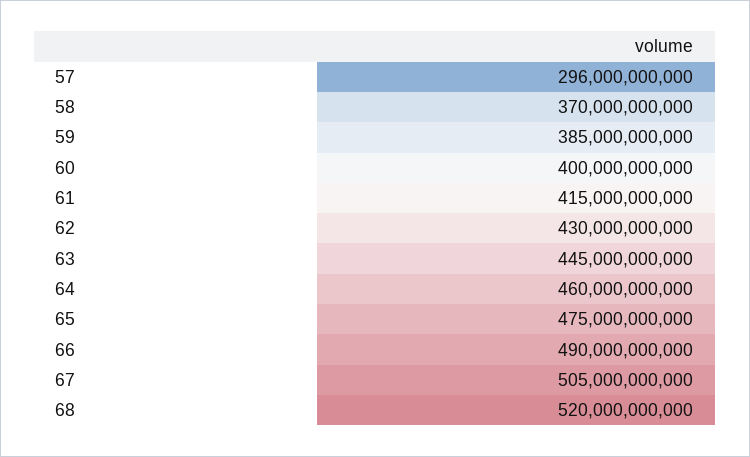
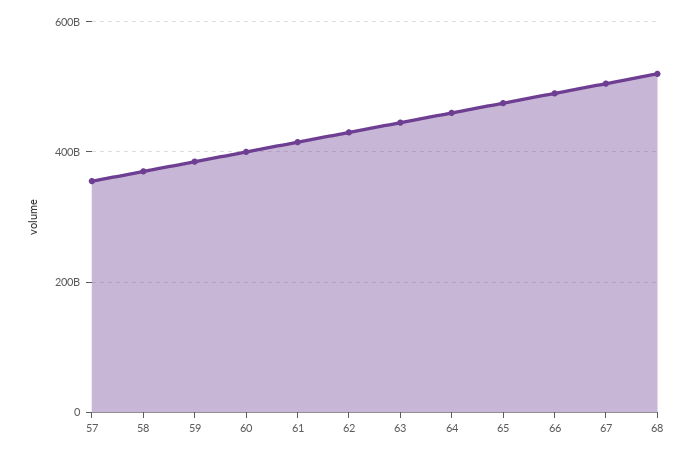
  {
-   "57": 296000000000,
+   "57": 360000000000,
    "58": 370000000000,
    "59": 385000000000,
    "60": 400000000000,
    "61": 415000000000,
    "62": 430000000000,
    "63": 445000000000,
    "64": 460000000000,
    "65": 475000000000,
    "66": 490000000000,
    "67": 505000000000,
    "68": 520000000000
  }

